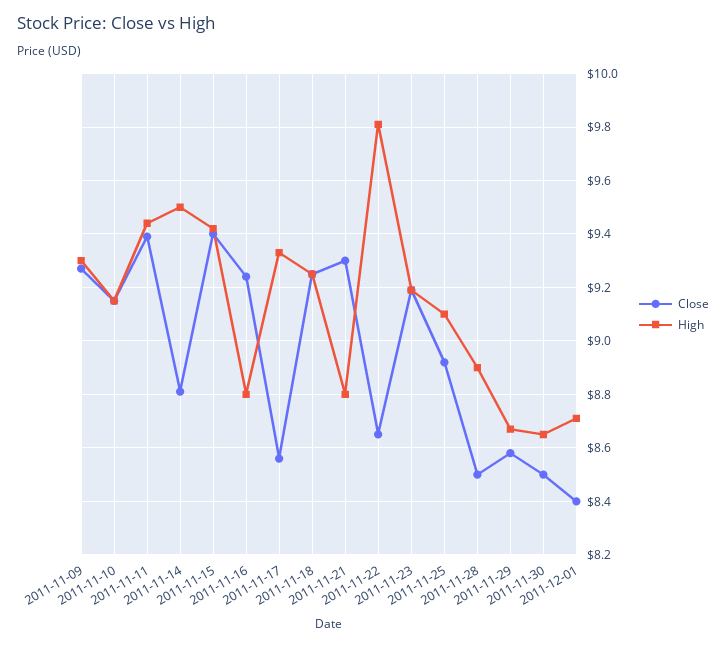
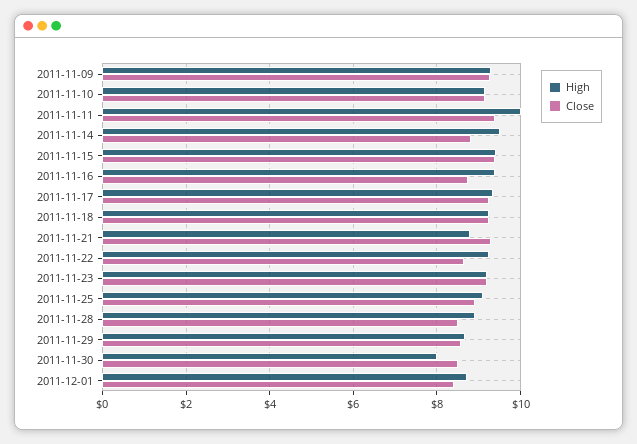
  {
    "Close": {
      "2011-11-09": 9.25,
      "2011-11-10": 9.15,
      "2011-11-11": 9.4,
      "2011-11-14": 8.8,
      "2011-11-15": 9.4,
-     "2011-11-16": 9.25,
+     "2011-11-16": 8.8,
-     "2011-11-17": 8.55,
+     "2011-11-17": 9.2,
      "2011-11-18": 9.25,
      "2011-11-21": 9.3,
      "2011-11-22": 8.65,
      "2011-11-23": 9.2,
      "2011-11-25": 8.9,
      "2011-11-28": 8.5,
      "2011-11-29": 8.6,
      "2011-11-30": 8.5,
      "2011-12-01": 8.4
    },
    "High": {
      "2011-11-09": 9.3,
      "2011-11-10": 9.15,
-     "2011-11-11": 9.45,
+     "2011-11-11": 10,
      "2011-11-14": 9.5,
      "2011-11-15": 9.4,
-     "2011-11-16": 8.8,
+     "2011-11-16": 9.4,
      "2011-11-17": 9.35,
      "2011-11-18": 9.25,
      "2011-11-21": 8.8,
-     "2011-11-22": 9.8,
+     "2011-11-22": 9.2,
      "2011-11-23": 9.2,
      "2011-11-25": 9.1,
      "2011-11-28": 8.9,
      "2011-11-29": 8.65,
-     "2011-11-30": 8.65,
+     "2011-11-30": 8,
      "2011-12-01": 8.7
    }
  }

